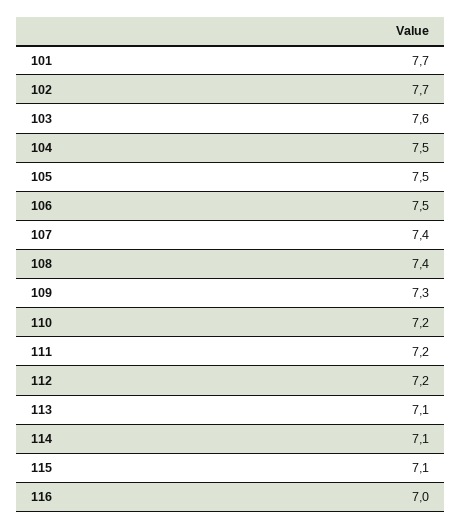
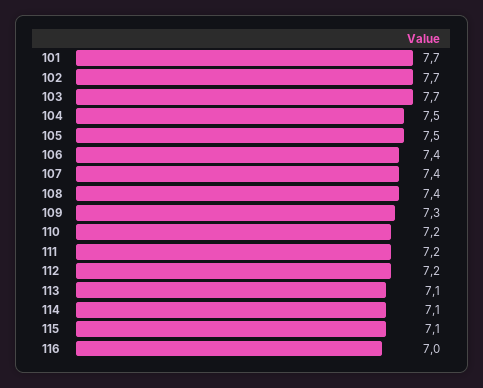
  {
    "101": 7.7,
    "102": 7.7,
-   "103": 7.6,
+   "103": 7.7,
    "104": 7.5,
    "105": 7.5,
-   "106": 7.5,
+   "106": 7.4,
    "107": 7.4,
    "108": 7.4,
    "109": 7.3,
    "110": 7.2,
    "111": 7.2,
    "112": 7.2,
    "113": 7.1,
    "114": 7.1,
    "115": 7.1,
    "116": 7
  }

